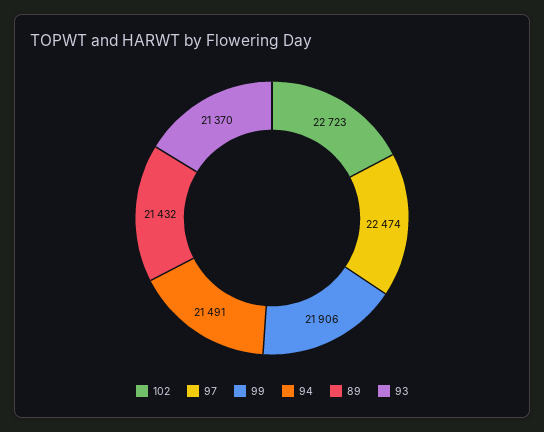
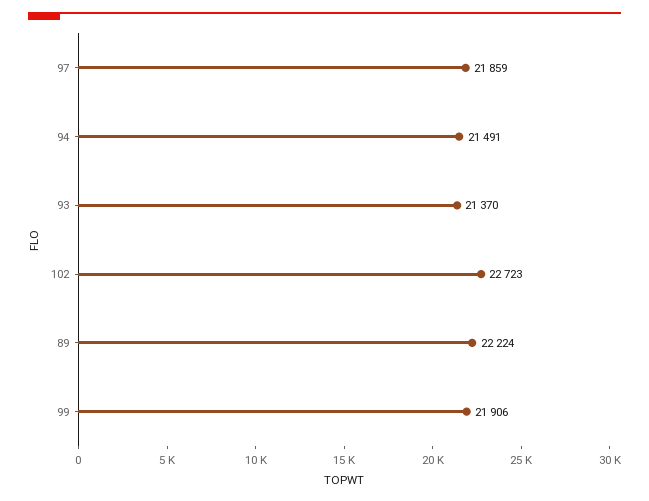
  {
    "102": 22723,
-   "97": 22474,
+   "97": 21859,
    "99": 21906,
    "94": 21491,
-   "89": 21432,
+   "89": 22224,
    "93": 21370
  }

